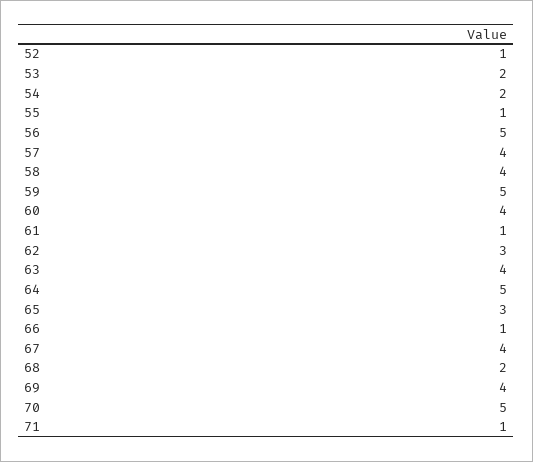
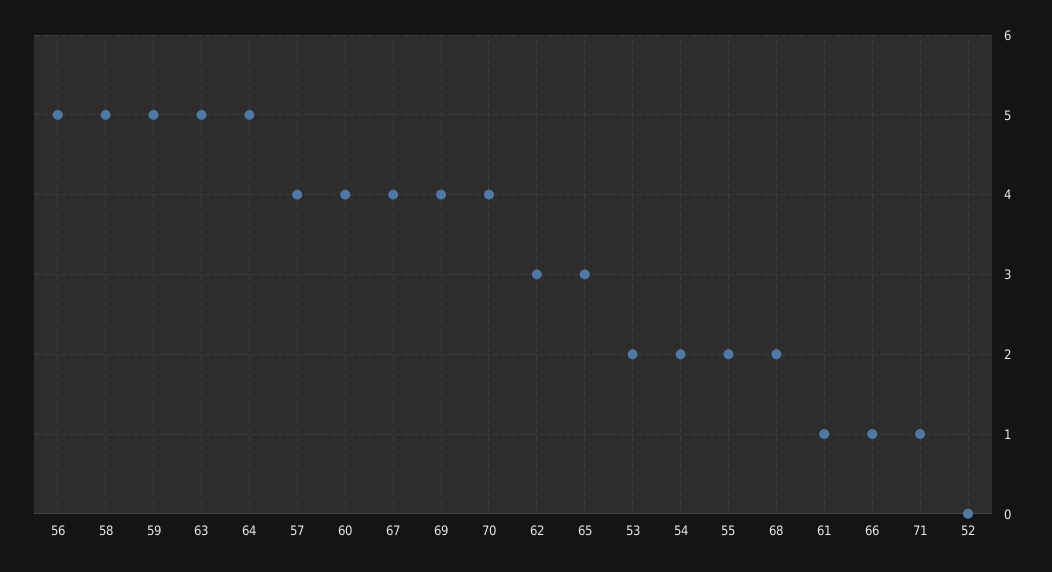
  {
-   "52": 1,
+   "52": 0,
    "53": 2,
    "54": 2,
-   "55": 1,
+   "55": 2,
    "56": 5,
    "57": 4,
-   "58": 4,
+   "58": 5,
    "59": 5,
    "60": 4,
    "61": 1,
    "62": 3,
-   "63": 4,
+   "63": 5,
    "64": 5,
    "65": 3,
    "66": 1,
    "67": 4,
    "68": 2,
    "69": 4,
-   "70": 5,
+   "70": 4,
    "71": 1
  }

